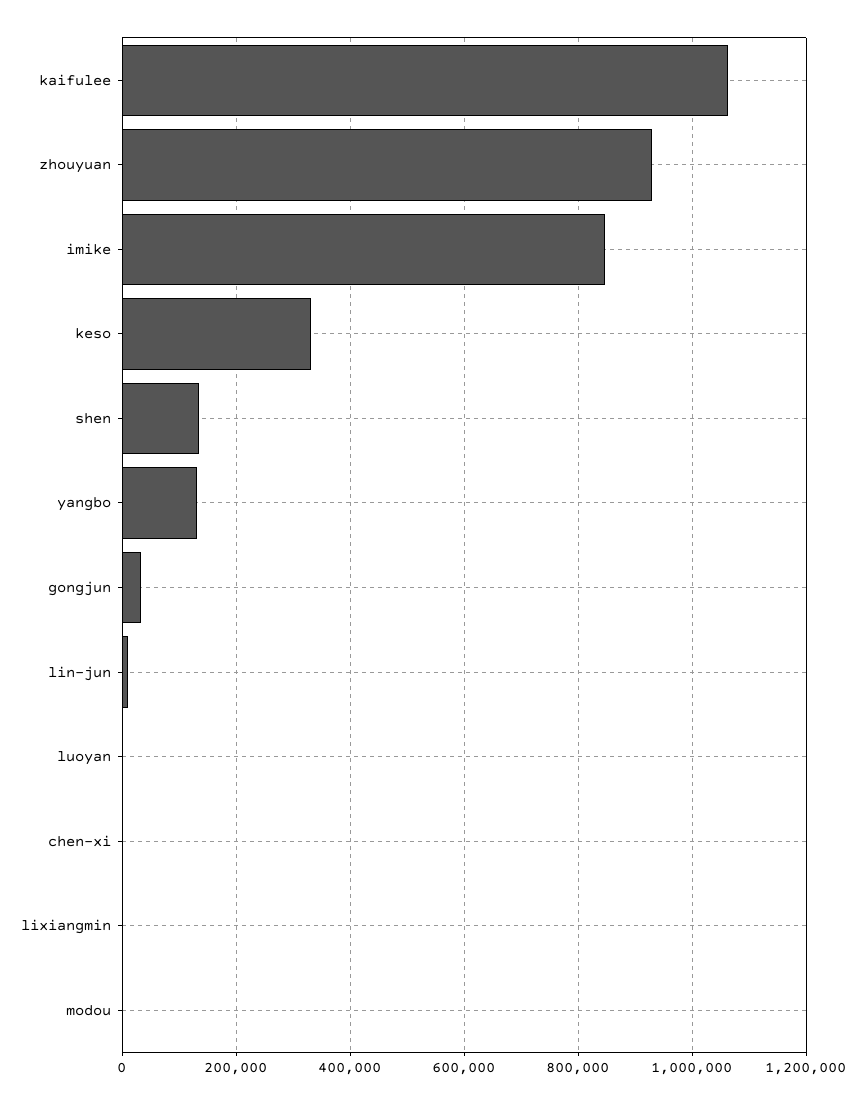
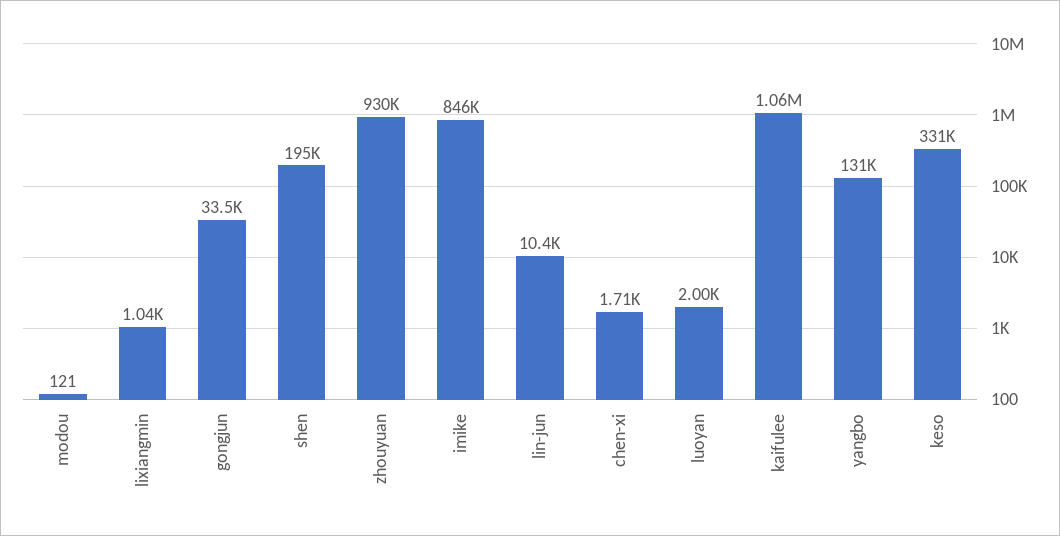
  {
    "kaifulee": 1060000,
    "zhouyuan": 930000,
    "imike": 846000,
    "keso": 331000,
-   "shen": 140000,
+   "shen": 195000,
    "yangbo": 131000,
    "gongjun": 33500,
    "lin-jun": 10400,
    "luoyan": 2000,
    "chen-xi": 1710,
    "lixiangmin": 1040,
    "modou": 121
  }

